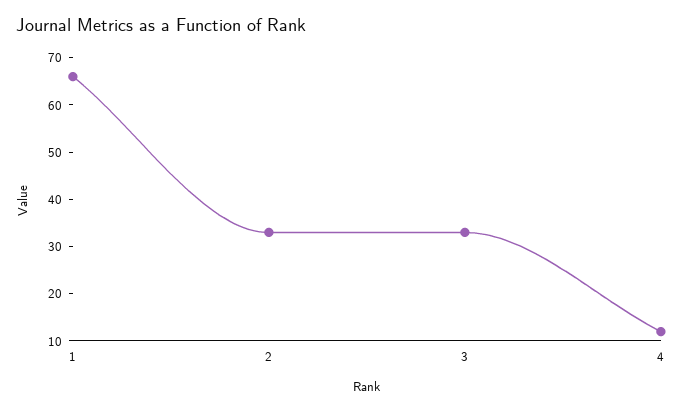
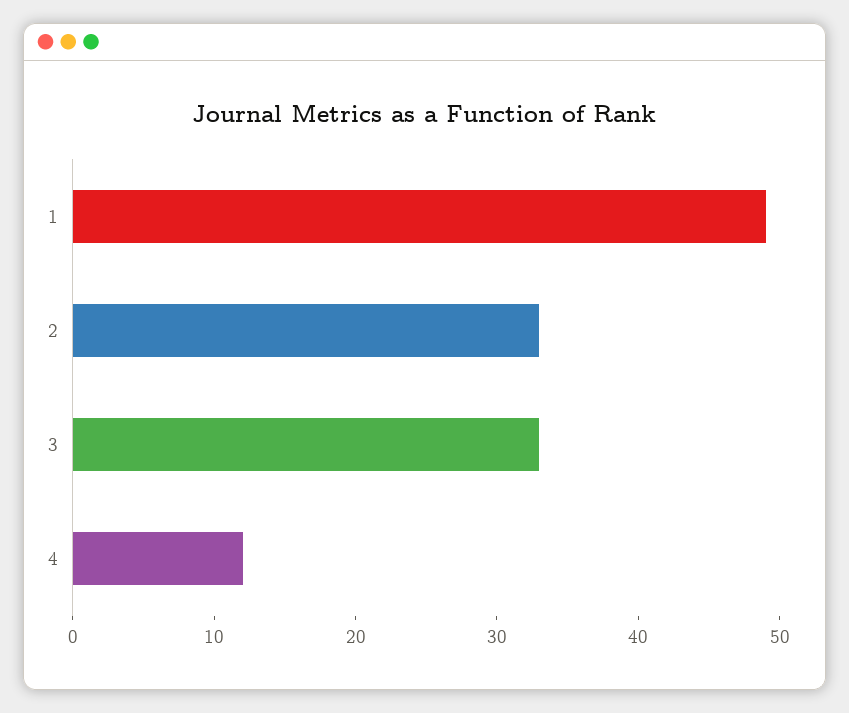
  {
-   "1": 65,
+   "1": 49,
    "2": 33,
    "3": 33,
    "4": 12
  }

